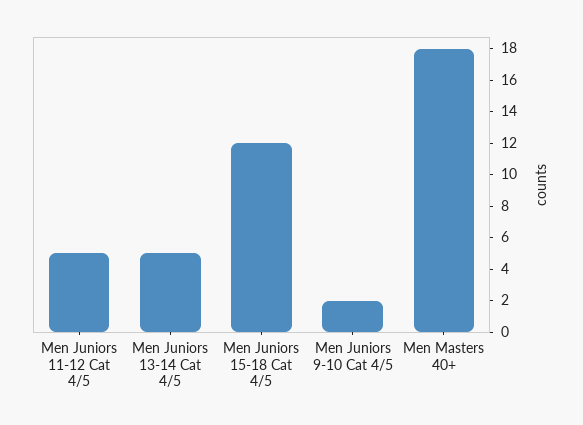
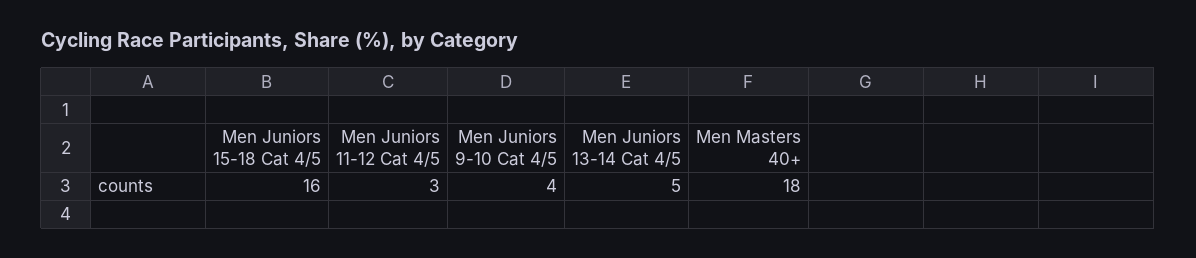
  {
-   "Men Juniors 11-12 Cat 4/5": 5,
+   "Men Juniors 11-12 Cat 4/5": 3,
    "Men Juniors 13-14 Cat 4/5": 5,
-   "Men Juniors 15-18 Cat 4/5": 12,
+   "Men Juniors 15-18 Cat 4/5": 16,
-   "Men Juniors 9-10 Cat 4/5": 2,
+   "Men Juniors 9-10 Cat 4/5": 4,
    "Men Masters 40+": 18
  }

